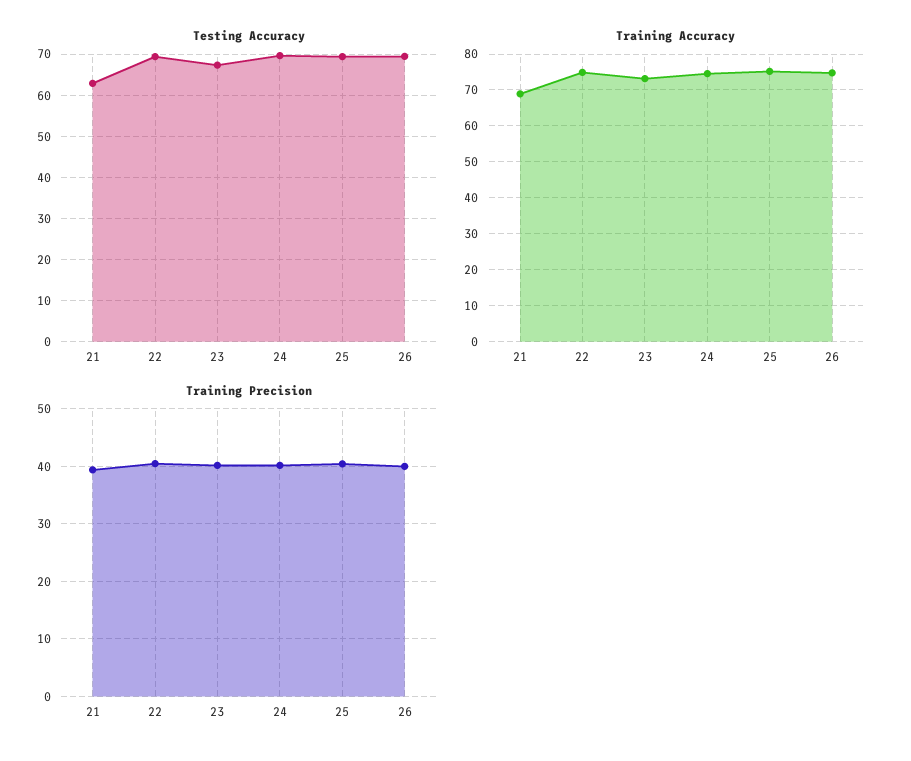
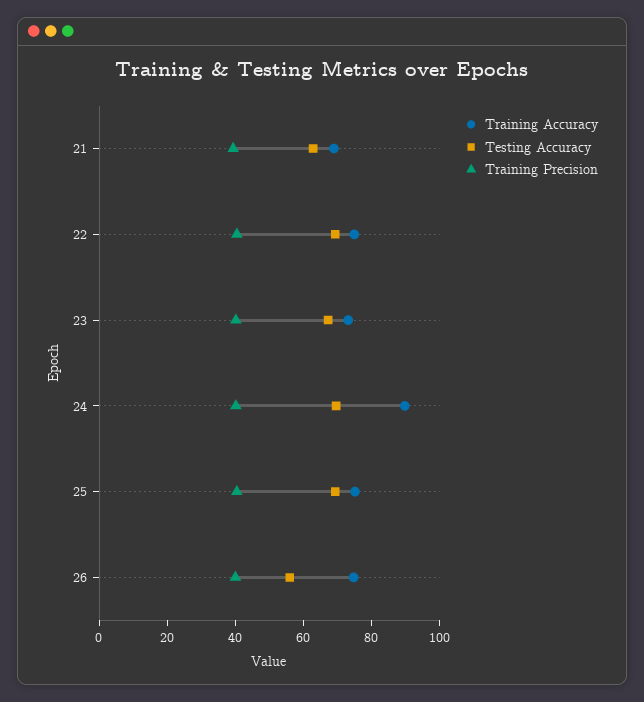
  {
    "Testing Accuracy": {
      "21": 62,
      "22": 70,
      "23": 68,
      "24": 70,
      "25": 70,
-     "26": 70
+     "26": 55
    },
    "Training Accuracy": {
      "21": 68,
      "22": 74,
      "23": 74,
-     "24": 74,
+     "24": 90,
      "25": 76,
      "26": 74
    },
    "Training Precision": {
      "21": 40,
      "22": 40,
      "23": 40,
      "24": 40,
      "25": 40,
      "26": 40
    }
  }

